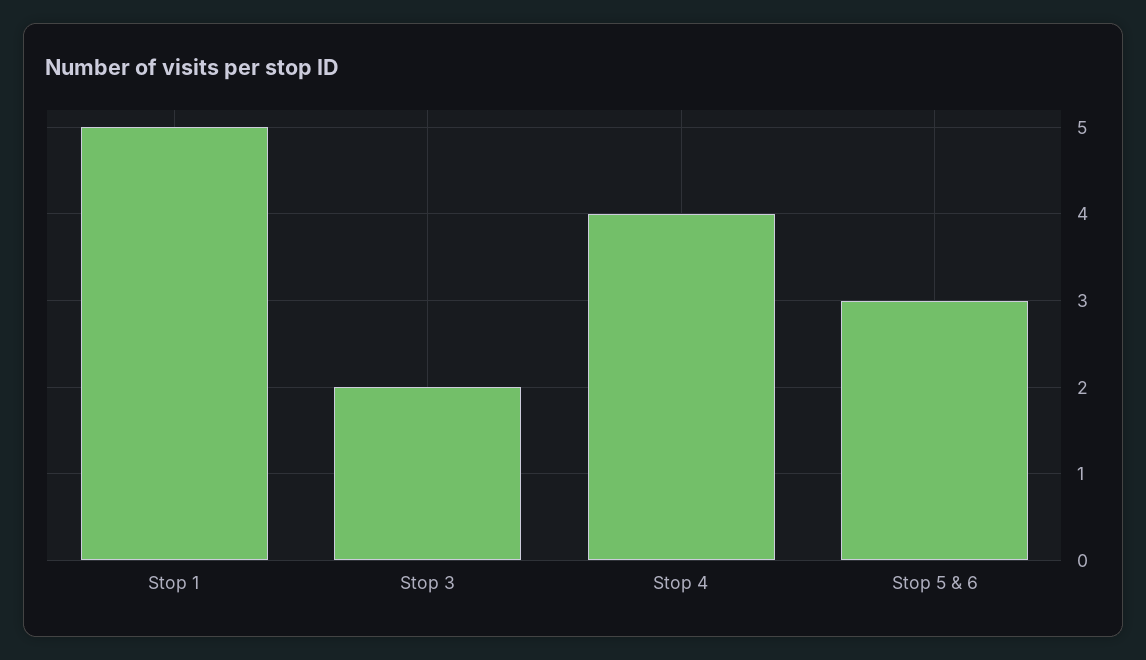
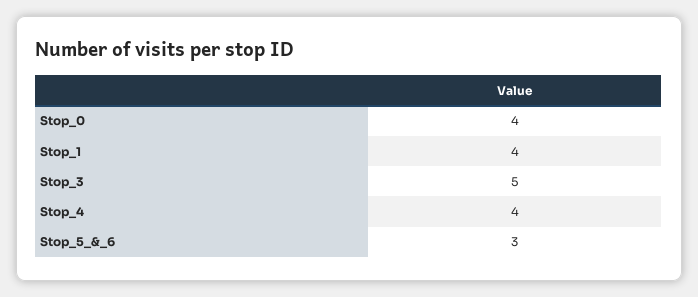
  {
-   "Stop 1": 5,
+   "Stop 1": 4,
-   "Stop 3": 2,
+   "Stop 3": 5,
    "Stop 4": 4,
-   "Stop 5 & 6": 3
+   "Stop 5 & 6": 3,
+   "Stop_0": 4
  }

